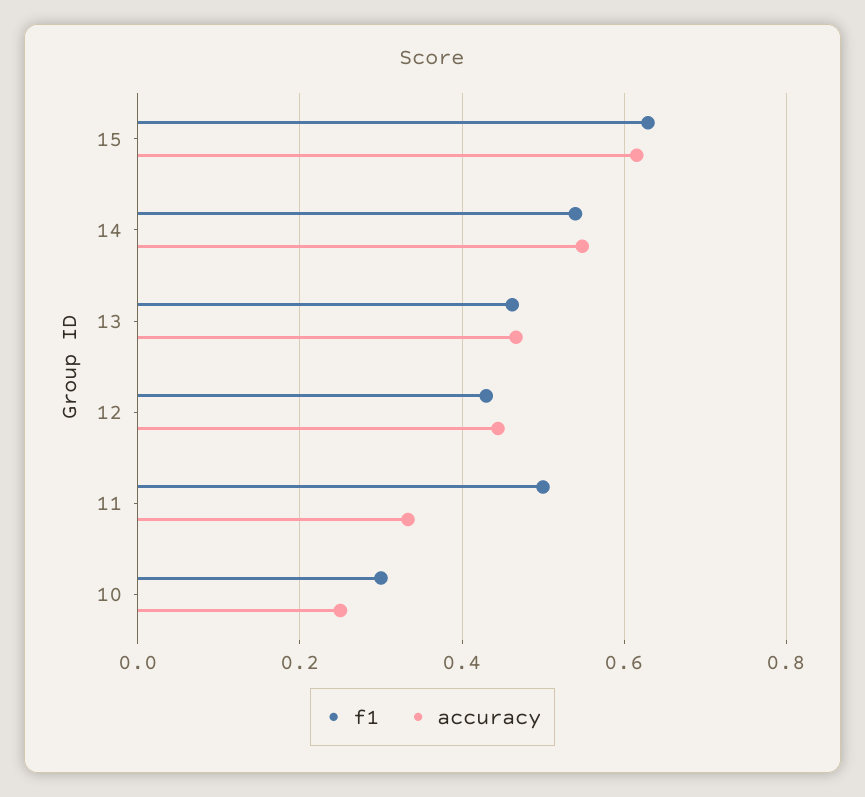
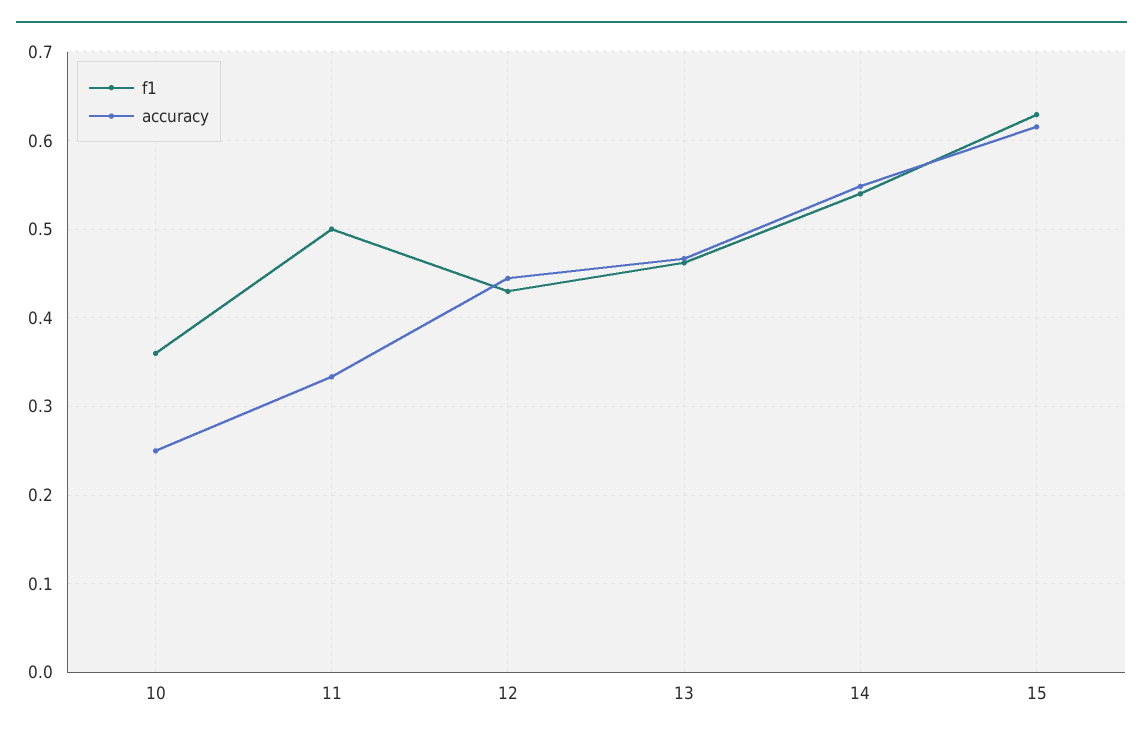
  {
    "f1": {
      "15": 0.63,
      "14": 0.54,
      "13": 0.46,
      "12": 0.43,
      "11": 0.5,
-     "10": 0.3
+     "10": 0.36
    },
    "accuracy": {
      "15": 0.62,
      "14": 0.55,
      "13": 0.47,
      "12": 0.44,
      "11": 0.33,
      "10": 0.25
    }
  }

